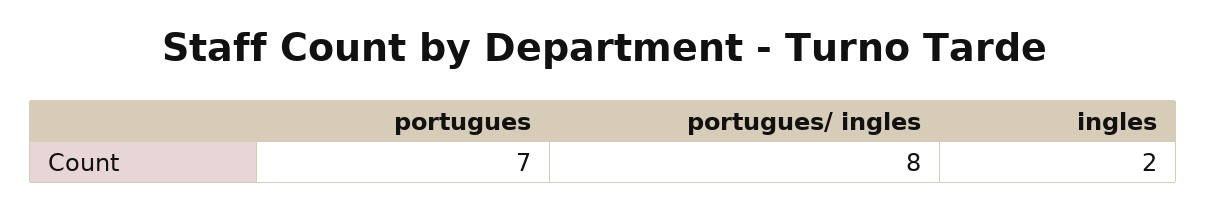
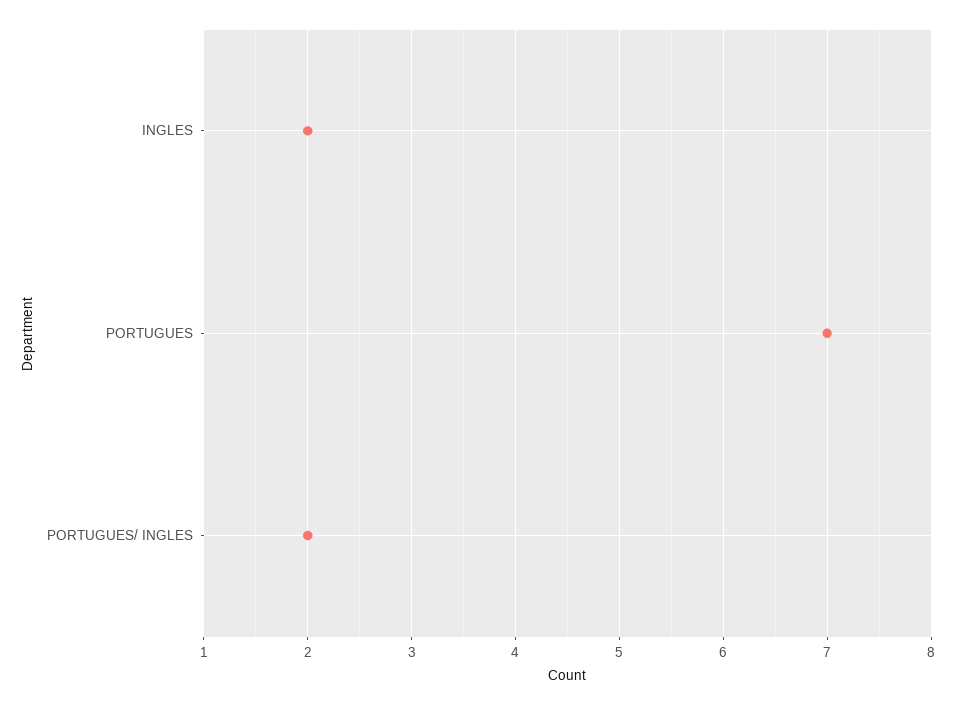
  {
    "portugues": 7,
-   "portugues/ ingles": 8,
+   "portugues/ ingles": 2,
    "ingles": 2
  }

